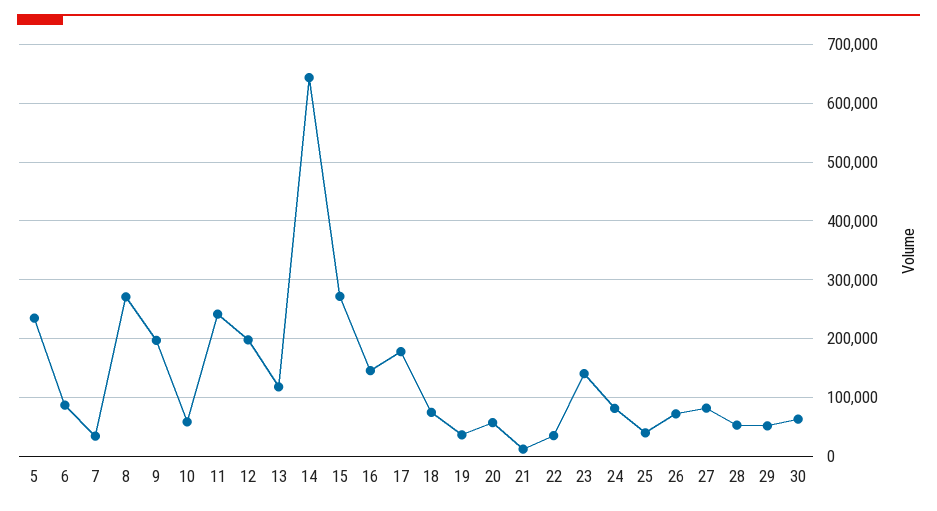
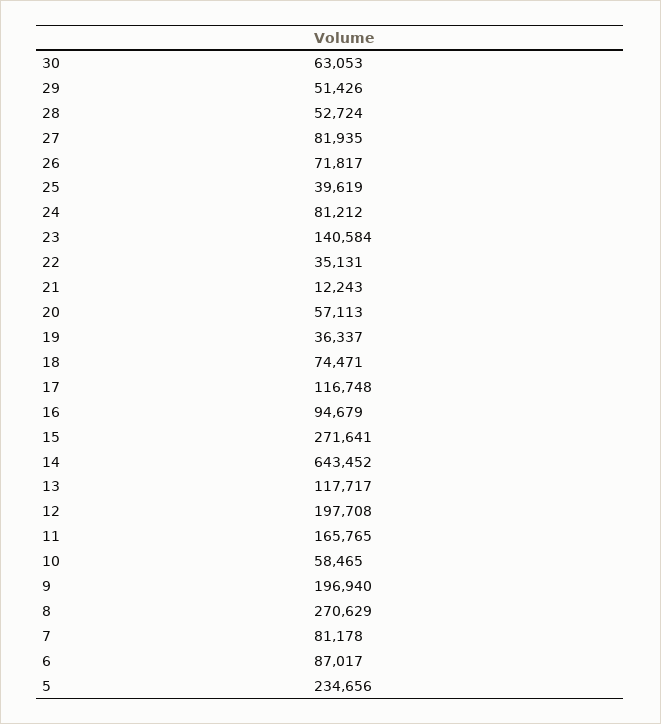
  {
    "5": 234656,
    "6": 87017,
-   "7": 40000,
+   "7": 81178,
    "8": 270629,
    "9": 196940,
    "10": 58465,
-   "11": 240000,
+   "11": 165765,
    "12": 197708,
    "13": 117717,
    "14": 643452,
    "15": 271641,
-   "16": 140000,
+   "16": 94679,
-   "17": 180000,
+   "17": 116748,
    "18": 74471,
    "19": 36337,
    "20": 57113,
    "21": 12243,
    "22": 35131,
    "23": 140584,
    "24": 81212,
    "25": 39619,
    "26": 71817,
    "27": 81935,
    "28": 52724,
    "29": 51426,
    "30": 63053
  }

